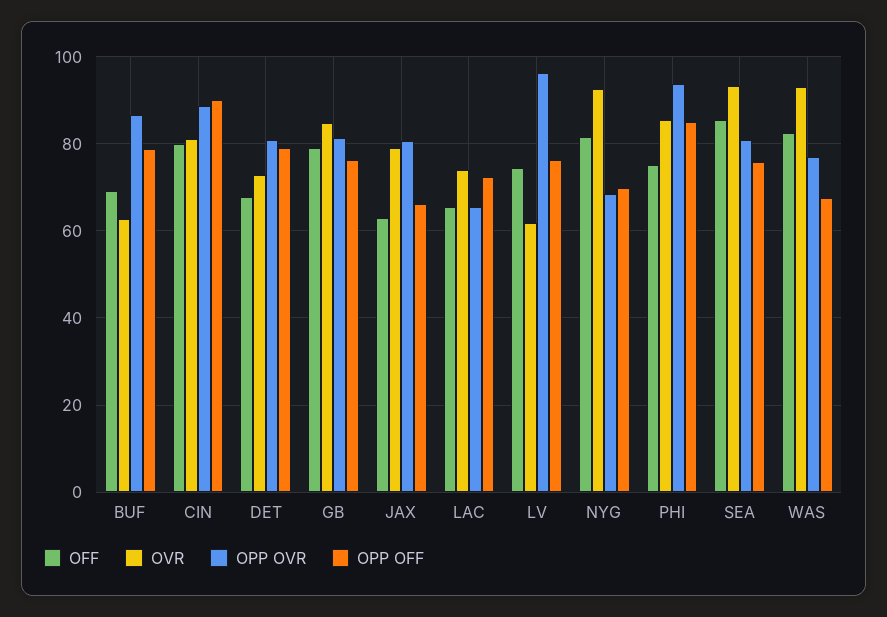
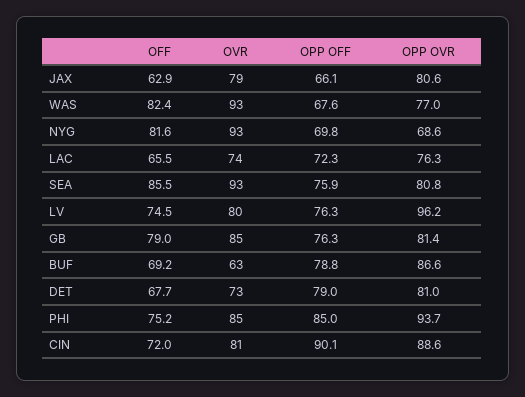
  {
    "OFF": {
      "BUF": 69.2,
-     "CIN": 80,
+     "CIN": 72,
      "DET": 67.7,
      "GB": 79,
      "JAX": 62.9,
      "LAC": 65.5,
      "LV": 74.5,
      "NYG": 81.6,
      "PHI": 75.2,
      "SEA": 85.5,
      "WAS": 82.4
    },
    "OVR": {
      "BUF": 63,
      "CIN": 81,
      "DET": 73,
      "GB": 85,
      "JAX": 79,
      "LAC": 74,
-     "LV": 62,
+     "LV": 80,
      "NYG": 93,
      "PHI": 85,
      "SEA": 93,
      "WAS": 93
    },
    "OPP OVR": {
      "BUF": 86.6,
      "CIN": 88.6,
      "DET": 81,
      "GB": 81.4,
      "JAX": 80.6,
-     "LAC": 66,
+     "LAC": 76.3,
      "LV": 96.2,
      "NYG": 68.6,
      "PHI": 93.7,
      "SEA": 80.8,
      "WAS": 77
    },
    "OPP OFF": {
      "BUF": 78.8,
      "CIN": 90.1,
      "DET": 79,
      "GB": 76.3,
      "JAX": 66.1,
      "LAC": 72.3,
      "LV": 76.3,
      "NYG": 69.8,
      "PHI": 85,
      "SEA": 75.9,
      "WAS": 67.6
    }
  }

